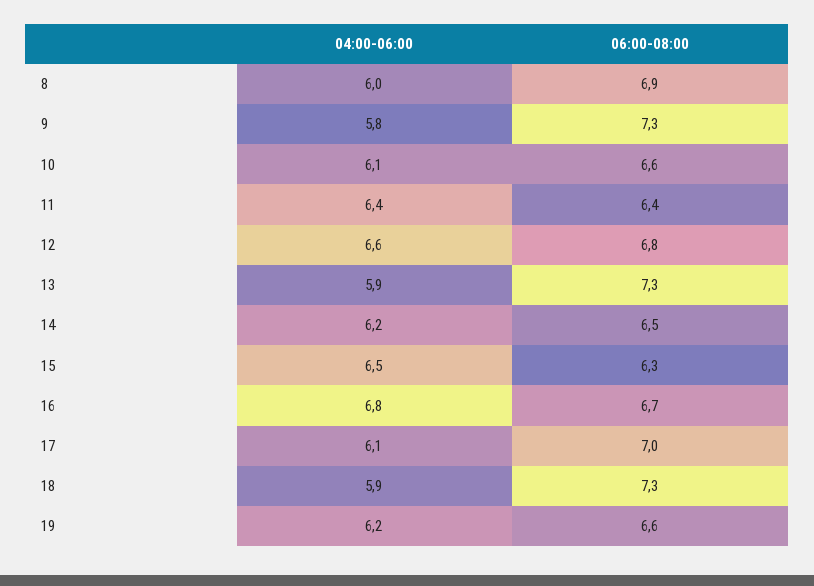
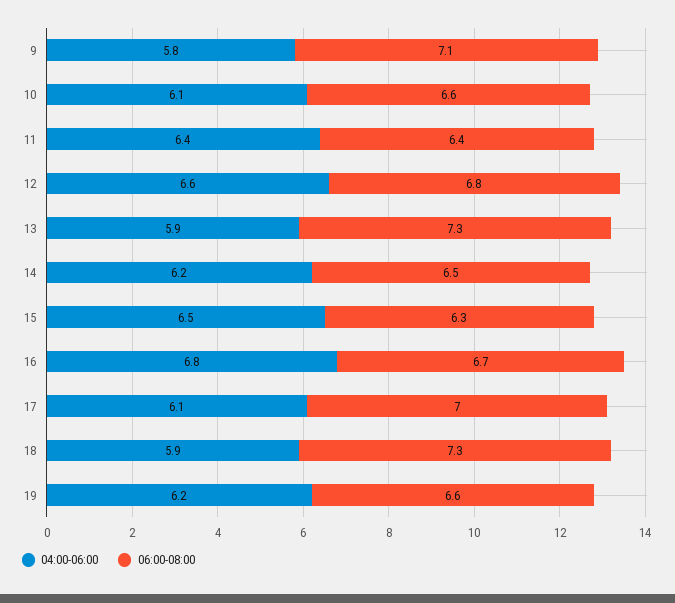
  {
    "04:00-06:00": {
-     "8": 6,
      "9": 5.8,
      "10": 6.1,
      "11": 6.4,
      "12": 6.6,
      "13": 5.9,
      "14": 6.2,
      "15": 6.5,
      "16": 6.8,
      "17": 6.1,
      "18": 5.9,
      "19": 6.2
    },
    "06:00-08:00": {
-     "8": 6.9,
-     "9": 7.3,
+     "9": 7.1,
      "10": 6.6,
      "11": 6.4,
      "12": 6.8,
      "13": 7.3,
      "14": 6.5,
      "15": 6.3,
      "16": 6.7,
      "17": 7,
      "18": 7.3,
      "19": 6.6
    }
  }

